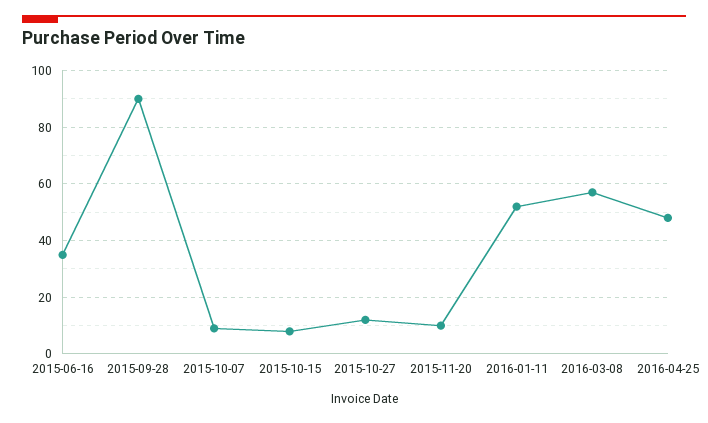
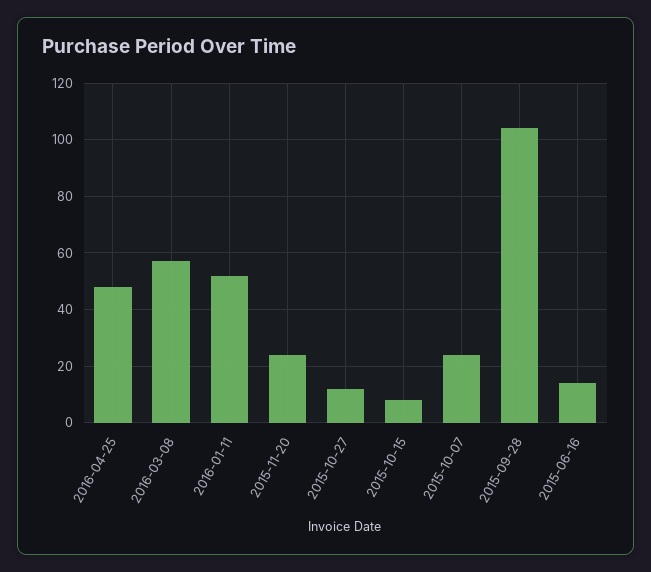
  {
-   "2015-06-16": 35,
+   "2015-06-16": 15,
-   "2015-09-28": 90,
+   "2015-09-28": 105,
-   "2015-10-07": 10,
+   "2015-10-07": 25,
    "2015-10-15": 10,
    "2015-10-27": 10,
-   "2015-11-20": 10,
+   "2015-11-20": 25,
    "2016-01-11": 50,
    "2016-03-08": 55,
    "2016-04-25": 50
  }

